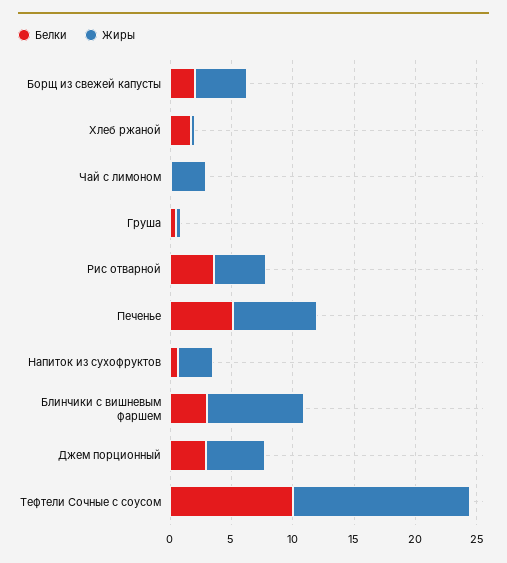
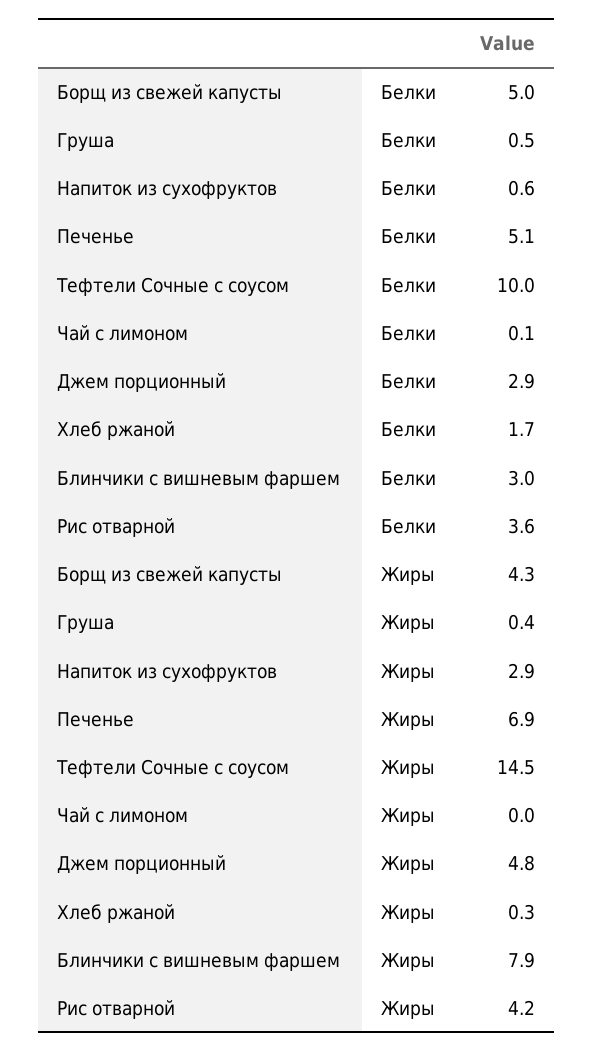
  {
    "Белки": {
-     "Борщ из свежей капусты": 2,
+     "Борщ из свежей капусты": 5,
      "Хлеб ржаной": 1.7,
      "Чай с лимоном": 0.1,
      "Груша": 0.5,
      "Рис отварной": 3.6,
      "Печенье": 5.1,
      "Напиток из сухофруктов": 0.6,
      "Блинчики с вишневым фаршем": 3,
      "Джем порционный": 2.9,
      "Тефтели Сочные с соусом": 10
    },
    "Жиры": {
      "Борщ из свежей капусты": 4.3,
      "Хлеб ржаной": 0.3,
-     "Чай с лимоном": 3,
+     "Чай с лимоном": 0,
      "Груша": 0.4,
      "Рис отварной": 4.2,
      "Печенье": 6.9,
      "Напиток из сухофруктов": 2.9,
      "Блинчики с вишневым фаршем": 7.9,
      "Джем порционный": 4.8,
      "Тефтели Сочные с соусом": 14.5
    }
  }

